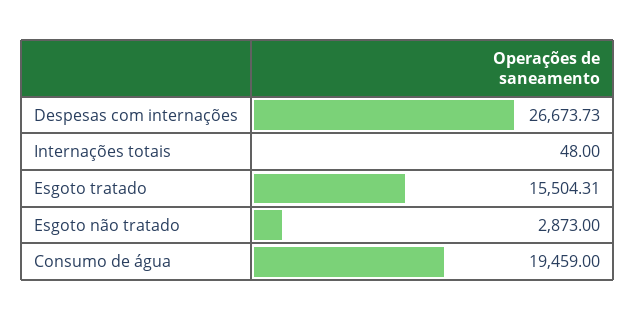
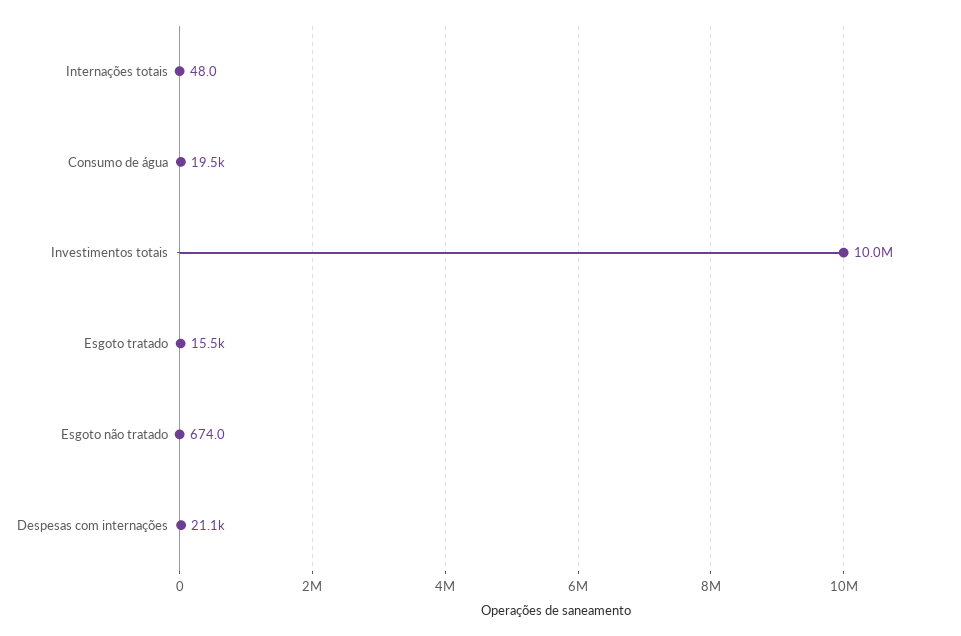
  {
-   "Despesas com internações": 26673.73,
+   "Despesas com internações": 21100,
    "Internações totais": 48,
    "Esgoto tratado": 15504.31,
-   "Esgoto não tratado": 2873,
+   "Esgoto não tratado": 674,
-   "Consumo de água": 19459
+   "Consumo de água": 19459,
+   "Investimentos totais": 10000000
  }

